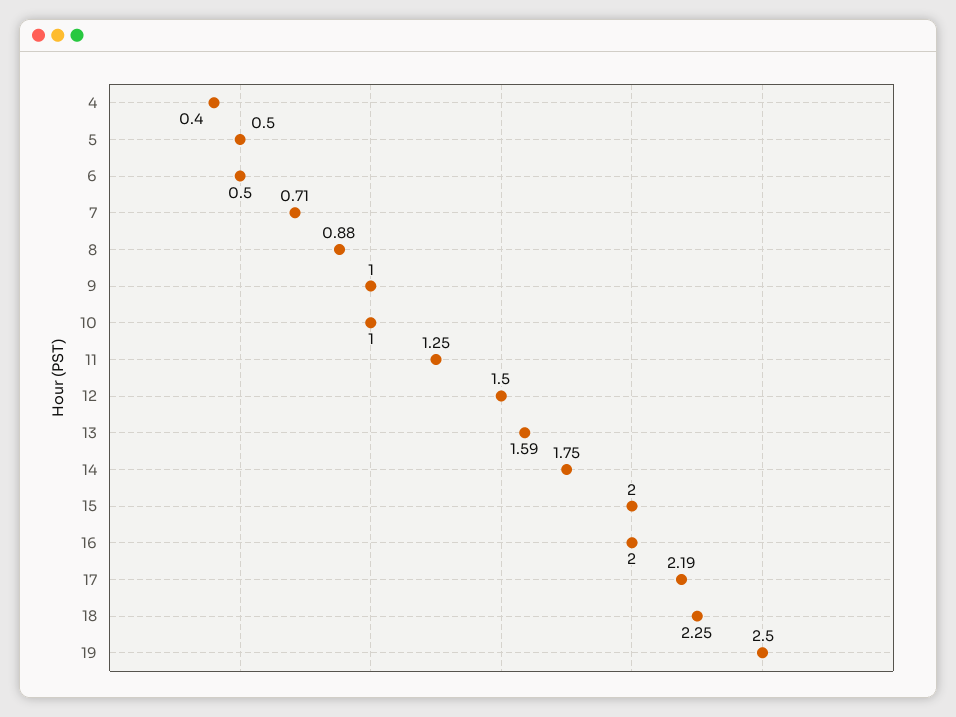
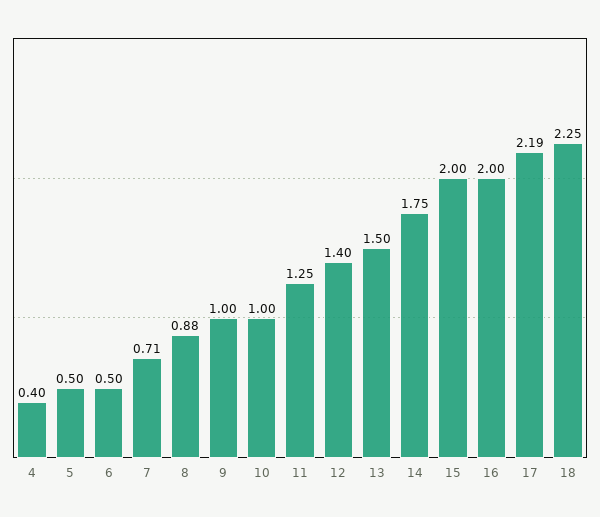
  {
    "4": 0.4,
    "5": 0.5,
    "6": 0.5,
    "7": 0.71,
    "8": 0.88,
    "9": 1,
    "10": 1,
    "11": 1.25,
-   "12": 1.5,
+   "12": 1.4,
-   "13": 1.59,
+   "13": 1.5,
    "14": 1.75,
    "15": 2,
    "16": 2,
    "17": 2.19,
-   "18": 2.25,
+   "18": 2.25
-   "19": 2.5
  }

